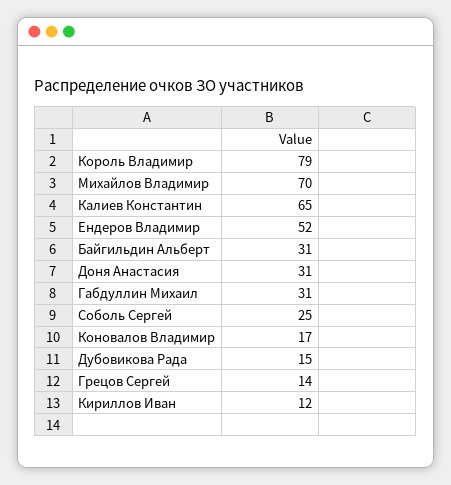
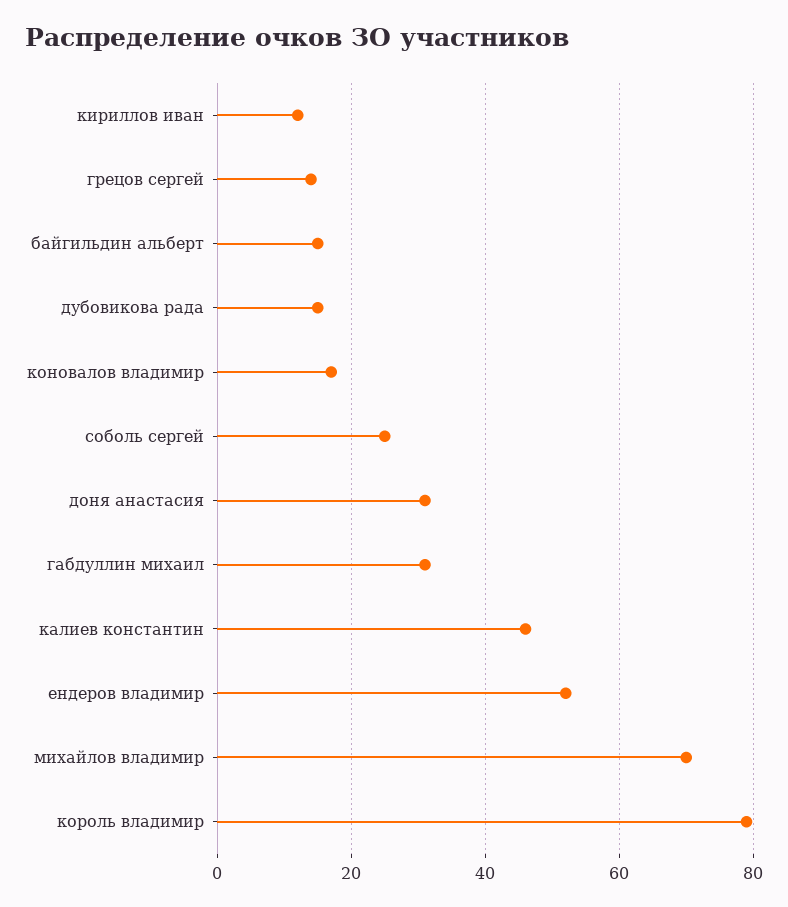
  {
    "Король Владимир": 79,
    "Михайлов Владимир": 70,
-   "Калиев Константин": 65,
+   "Калиев Константин": 45,
    "Ендеров Владимир": 52,
-   "Байгильдин Альберт": 31,
+   "Байгильдин Альберт": 15,
    "Доня Анастасия": 31,
    "Габдуллин Михаил": 31,
    "Соболь Сергей": 25,
    "Коновалов Владимир": 17,
    "Дубовикова Рада": 15,
    "Грецов Сергей": 14,
    "Кириллов Иван": 12
  }

